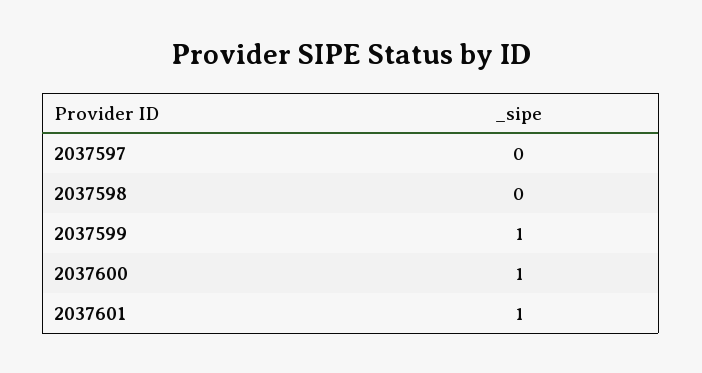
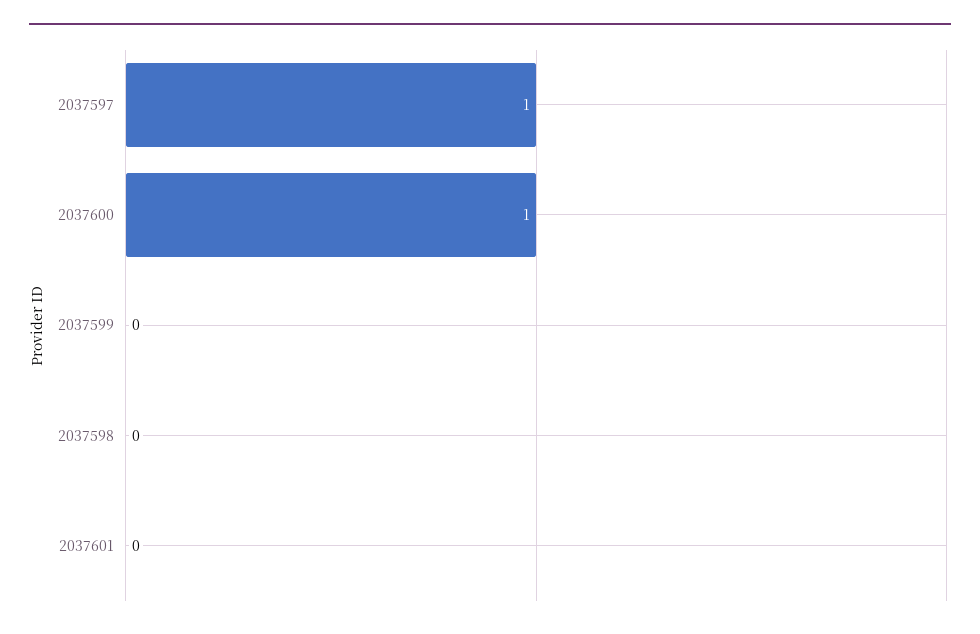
  {
-   "2037597": 0,
+   "2037597": 1,
    "2037598": 0,
-   "2037599": 1,
+   "2037599": 0,
    "2037600": 1,
-   "2037601": 1
+   "2037601": 0
  }

